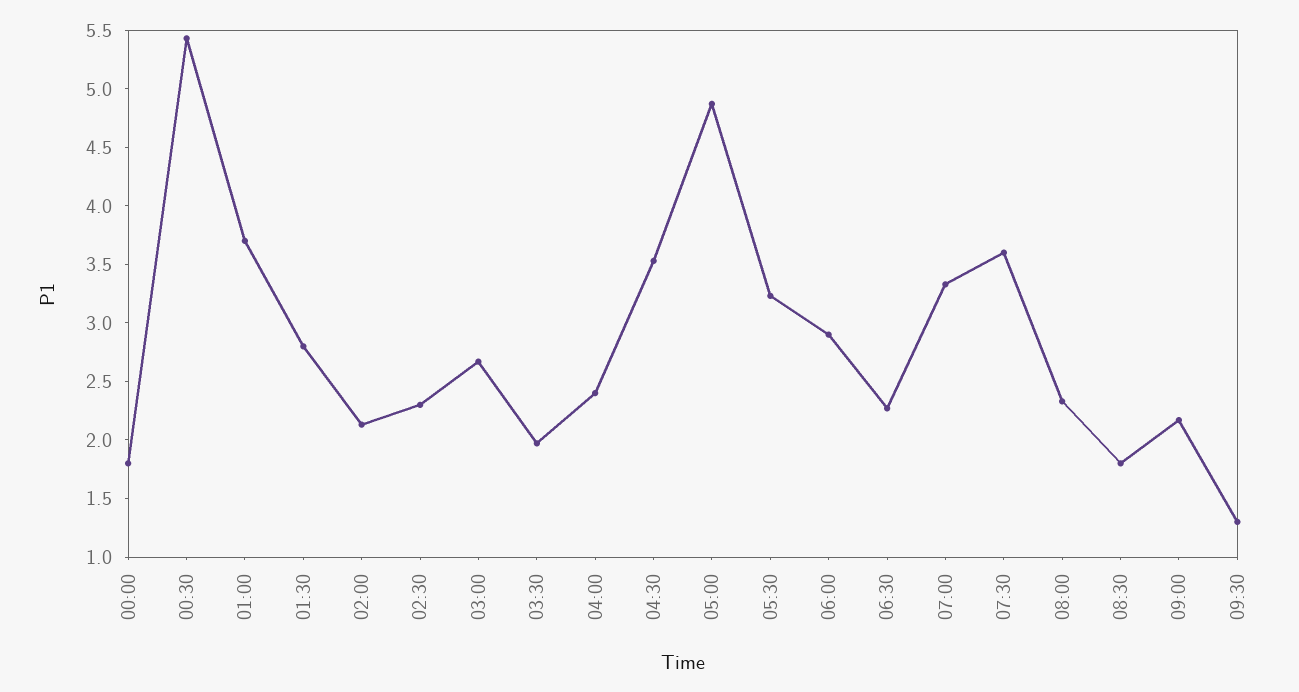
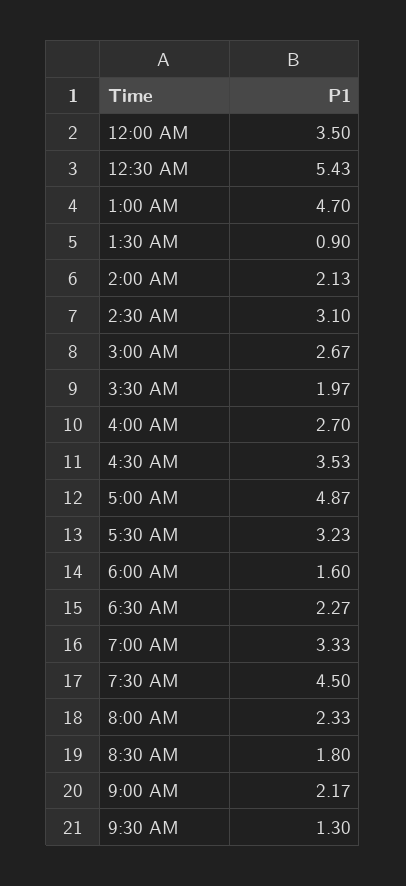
  {
-   "00:00": 1.8,
+   "00:00": 3.5,
    "00:30": 5.43,
-   "01:00": 3.7,
+   "01:00": 4.7,
-   "01:30": 2.8,
+   "01:30": 0.9,
    "02:00": 2.13,
-   "02:30": 2.3,
+   "02:30": 3.1,
    "03:00": 2.67,
    "03:30": 1.97,
-   "04:00": 2.4,
+   "04:00": 2.7,
    "04:30": 3.53,
    "05:00": 4.87,
    "05:30": 3.23,
-   "06:00": 2.9,
+   "06:00": 1.6,
    "06:30": 2.27,
    "07:00": 3.33,
-   "07:30": 3.6,
+   "07:30": 4.5,
    "08:00": 2.33,
    "08:30": 1.8,
    "09:00": 2.17,
    "09:30": 1.3
  }

